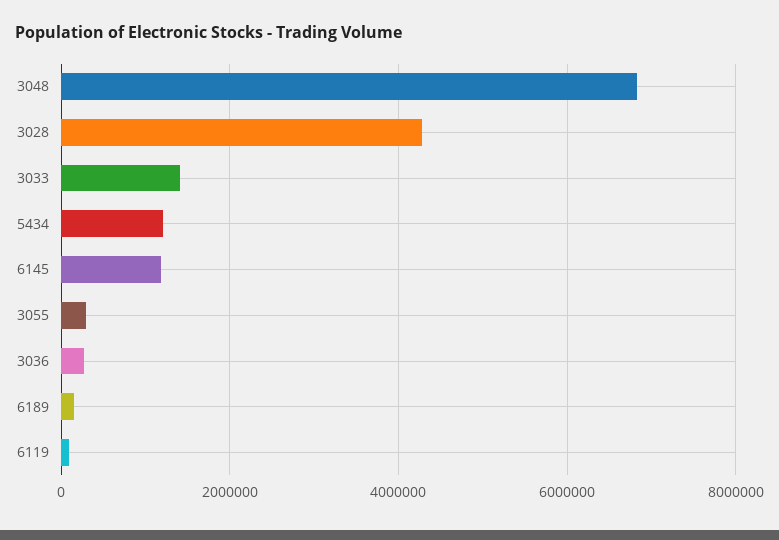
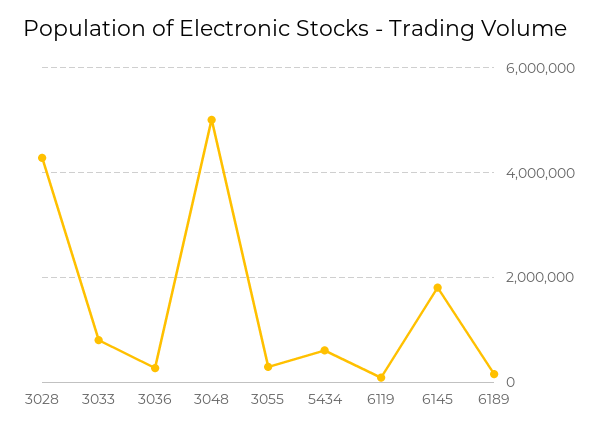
  {
-   "3048": 6800000,
+   "3048": 5000000,
    "3028": 4200000,
-   "3033": 1400000,
+   "3033": 800000,
-   "5434": 1200000,
+   "5434": 600000,
-   "6145": 1200000,
+   "6145": 1800000,
    "3055": 200000,
    "3036": 200000,
    "6189": 200000,
    "6119": 0
  }

